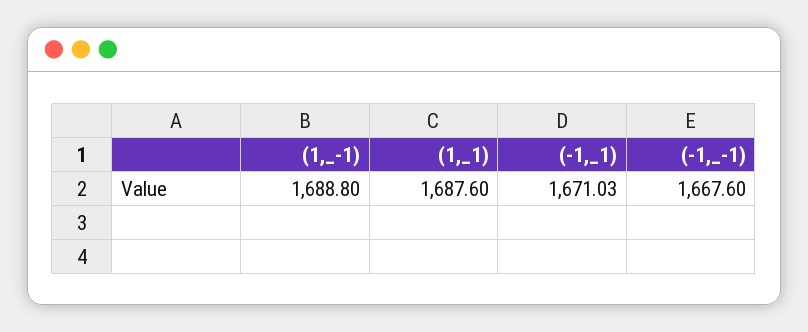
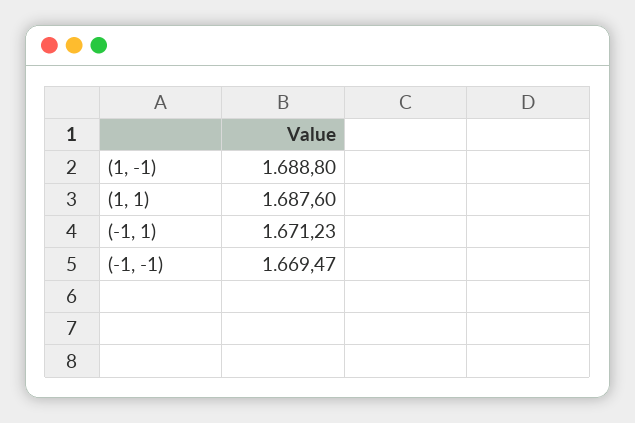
  {
    "(1,_-1)": 1688.8,
    "(1,_1)": 1687.6,
-   "(-1,_1)": 1671.03,
+   "(-1,_1)": 1671.23,
-   "(-1,_-1)": 1667.6
+   "(-1,_-1)": 1669.47
  }

